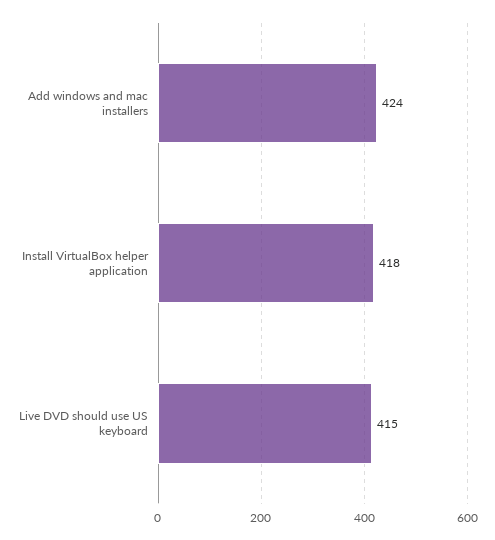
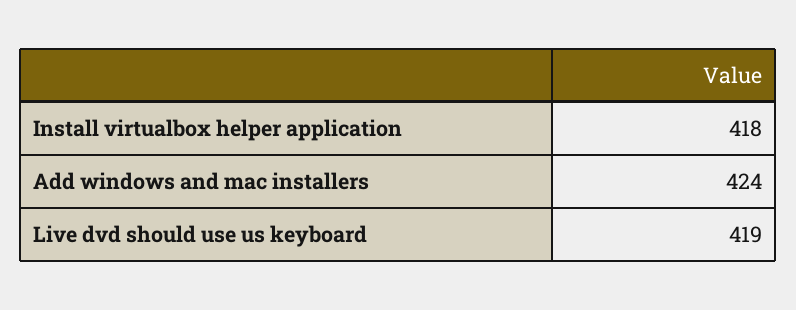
  {
    "Add windows and mac installers": 424,
    "Install VirtualBox helper application": 418,
-   "Live DVD should use US keyboard": 415
+   "Live DVD should use US keyboard": 419
  }

